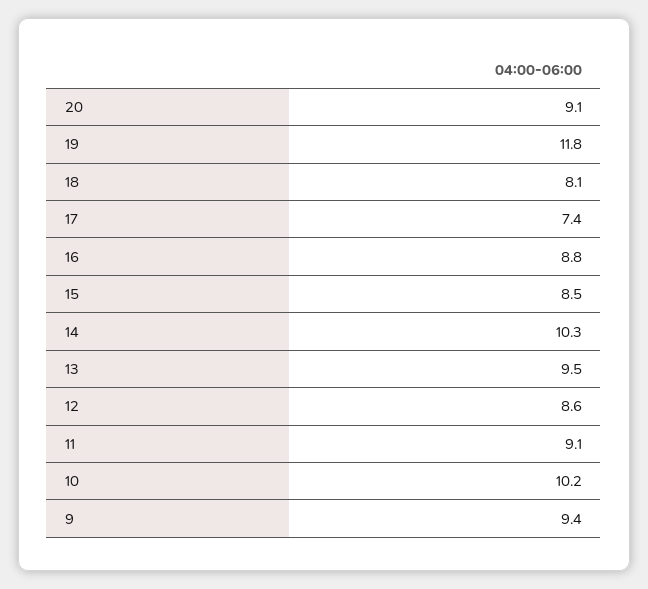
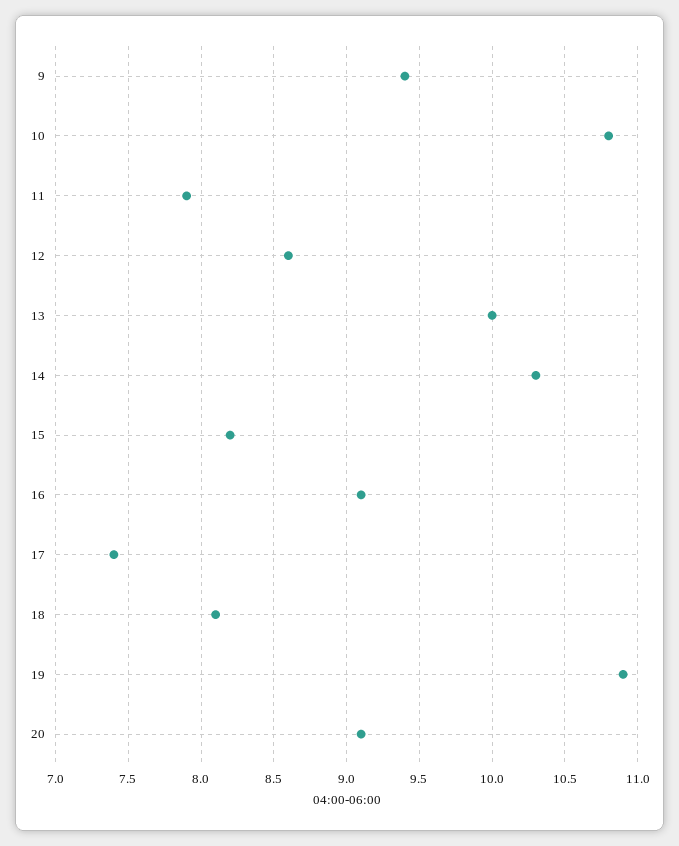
  {
    "20": 9.1,
-   "19": 11.8,
+   "19": 10.9,
    "18": 8.1,
    "17": 7.4,
-   "16": 8.8,
+   "16": 9.1,
-   "15": 8.5,
+   "15": 8.2,
    "14": 10.3,
-   "13": 9.5,
+   "13": 10,
    "12": 8.6,
-   "11": 9.1,
+   "11": 7.9,
-   "10": 10.2,
+   "10": 10.8,
    "9": 9.4
  }

